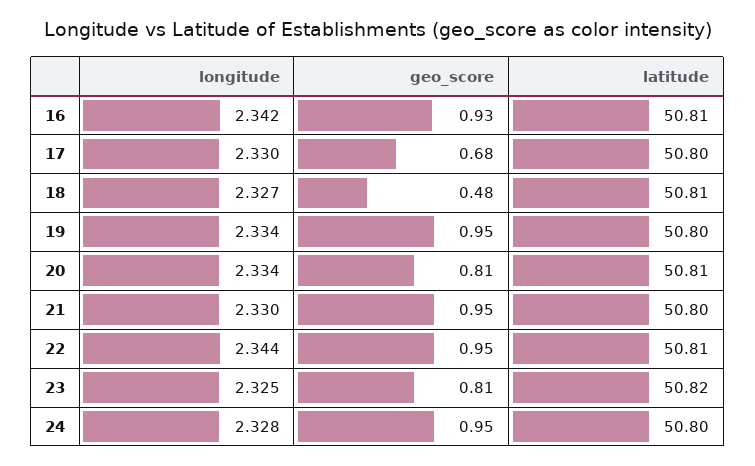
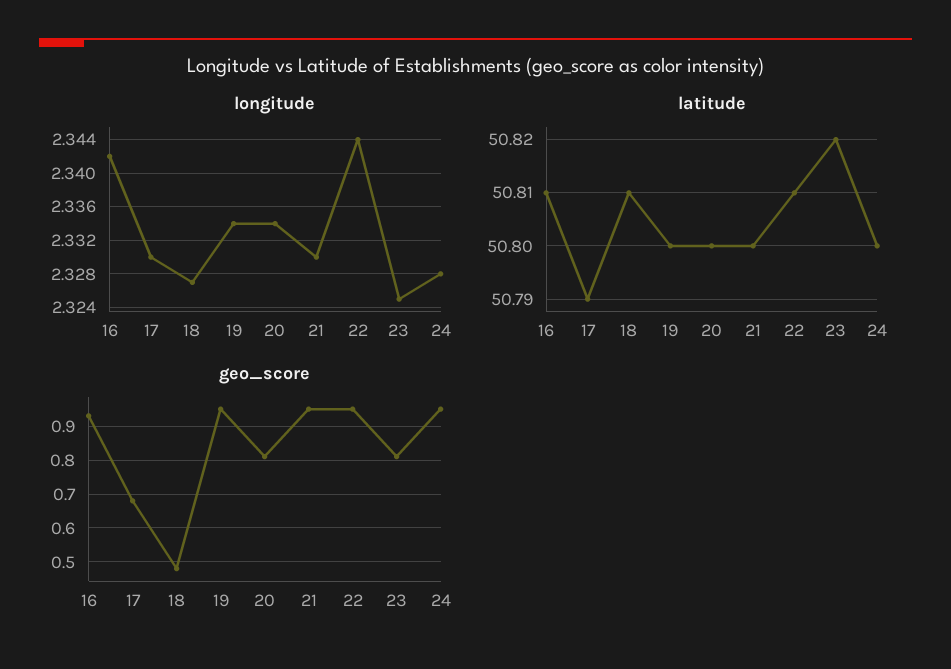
  {
    "longitude": {
      "16": 2.342,
      "17": 2.33,
      "18": 2.327,
      "19": 2.334,
      "20": 2.334,
      "21": 2.33,
      "22": 2.344,
      "23": 2.325,
      "24": 2.328
    },
    "geo_score": {
      "16": 0.93,
      "17": 0.68,
      "18": 0.48,
      "19": 0.95,
      "20": 0.81,
      "21": 0.95,
      "22": 0.95,
      "23": 0.81,
      "24": 0.95
    },
    "latitude": {
      "16": 50.81,
-     "17": 50.8,
+     "17": 50.79,
      "18": 50.81,
      "19": 50.8,
-     "20": 50.81,
+     "20": 50.8,
      "21": 50.8,
      "22": 50.81,
      "23": 50.82,
      "24": 50.8
    }
  }

